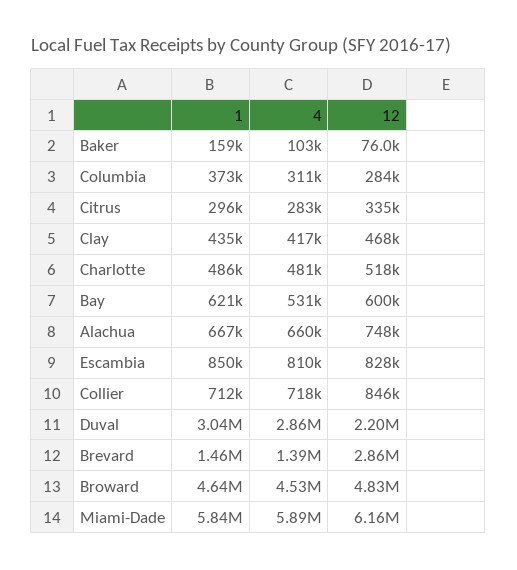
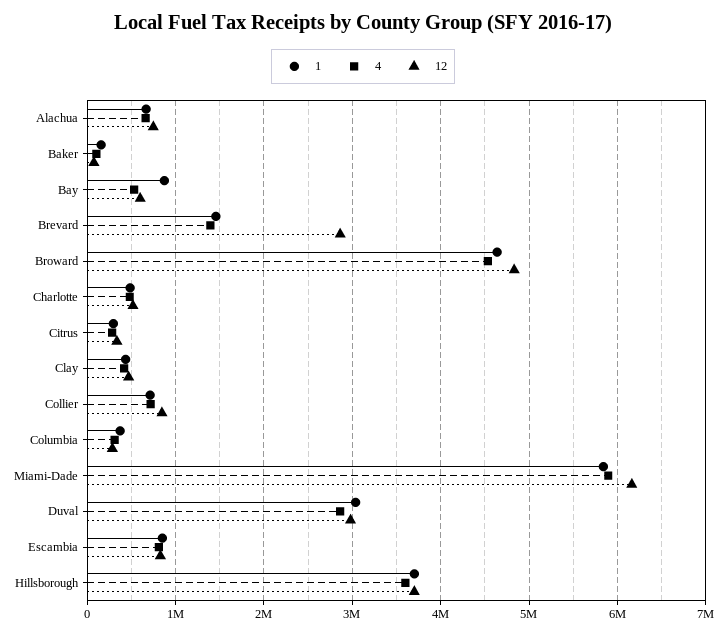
  {
    "1": {
      "Baker": 159000,
      "Columbia": 373000,
      "Citrus": 296000,
      "Clay": 435000,
      "Charlotte": 486000,
-     "Bay": 621000,
+     "Bay": 900000,
      "Alachua": 667000,
      "Escambia": 850000,
      "Collier": 712000,
      "Duval": 3040000,
      "Brevard": 1460000,
      "Broward": 4640000,
-     "Miami-Dade": 5840000
+     "Miami-Dade": 5840000,
+     "Hillsborough": 3700000
    },
    "4": {
      "Baker": 103000,
      "Columbia": 311000,
      "Citrus": 283000,
      "Clay": 417000,
      "Charlotte": 481000,
      "Bay": 531000,
      "Alachua": 660000,
      "Escambia": 810000,
      "Collier": 718000,
      "Duval": 2860000,
      "Brevard": 1390000,
      "Broward": 4530000,
-     "Miami-Dade": 5890000
+     "Miami-Dade": 5890000,
+     "Hillsborough": 3600000
    },
    "12": {
      "Baker": 76000,
      "Columbia": 284000,
      "Citrus": 335000,
      "Clay": 468000,
      "Charlotte": 518000,
      "Bay": 600000,
      "Alachua": 748000,
      "Escambia": 828000,
      "Collier": 846000,
-     "Duval": 2200000,
+     "Duval": 3000000,
      "Brevard": 2860000,
      "Broward": 4830000,
-     "Miami-Dade": 6160000
+     "Miami-Dade": 6160000,
+     "Hillsborough": 3700000
    }
  }

